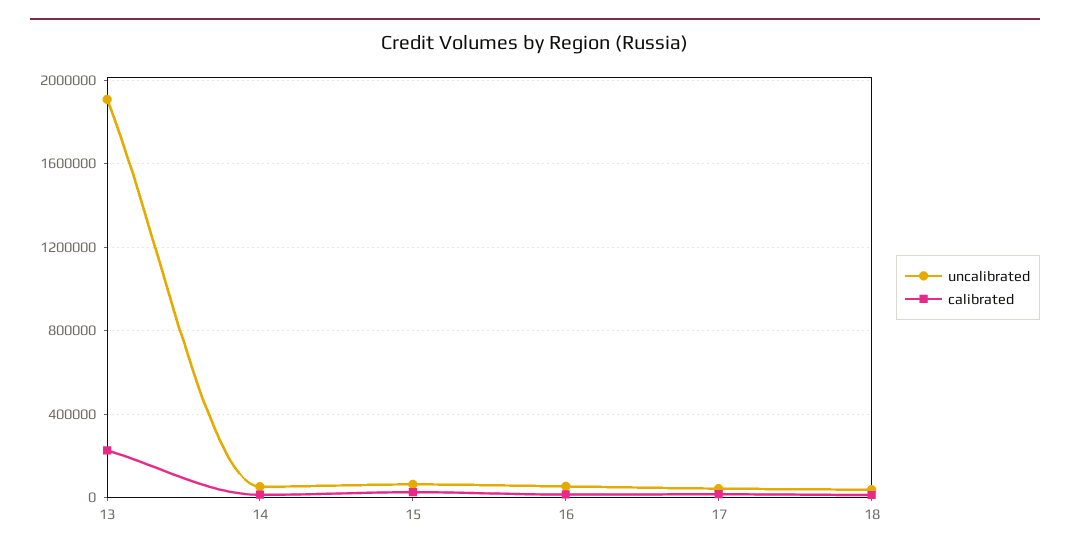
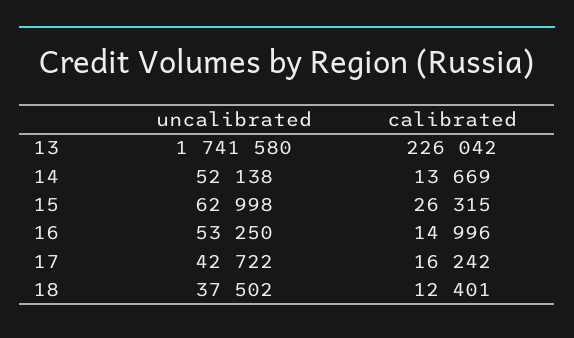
  {
    "uncalibrated": {
-     "13": 1900000,
+     "13": 1741580,
      "14": 52138,
      "15": 62998,
      "16": 53250,
      "17": 42722,
      "18": 37502
    },
    "calibrated": {
      "13": 226042,
      "14": 13669,
      "15": 26315,
      "16": 14996,
      "17": 16242,
      "18": 12401
    }
  }

